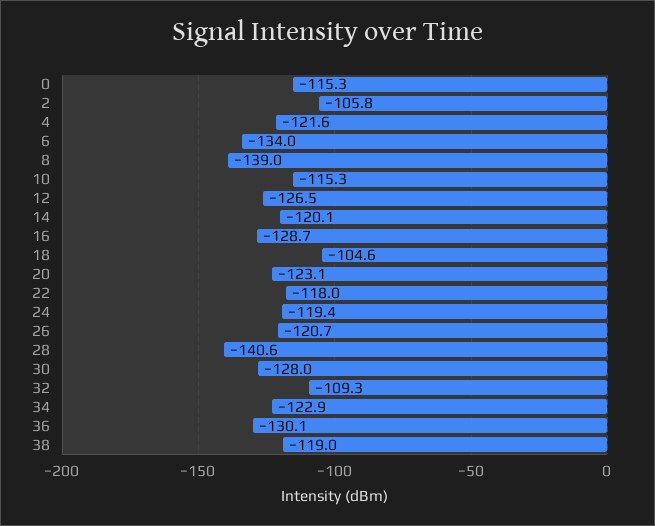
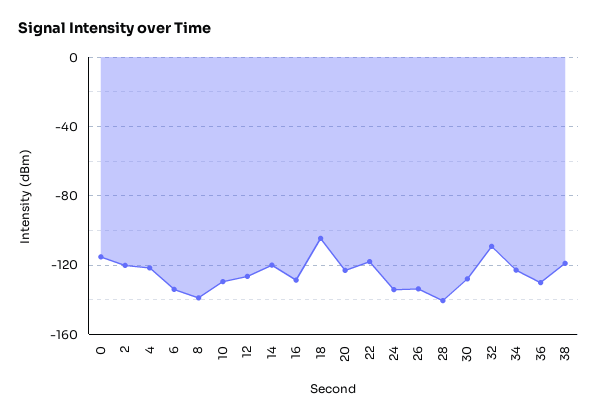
  {
    "0": -115.3,
-   "2": -105.8,
+   "2": -120,
    "4": -121.6,
    "6": -134,
    "8": -139,
-   "10": -115.3,
+   "10": -130,
    "12": -126.5,
    "14": -120.1,
    "16": -128.7,
    "18": -104.6,
    "20": -123.1,
    "22": -118,
-   "24": -119.4,
+   "24": -135,
-   "26": -120.7,
+   "26": -135,
    "28": -140.6,
    "30": -128,
    "32": -109.3,
    "34": -122.9,
    "36": -130.1,
    "38": -119
  }

